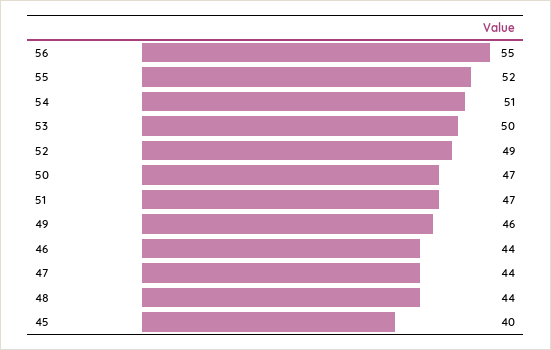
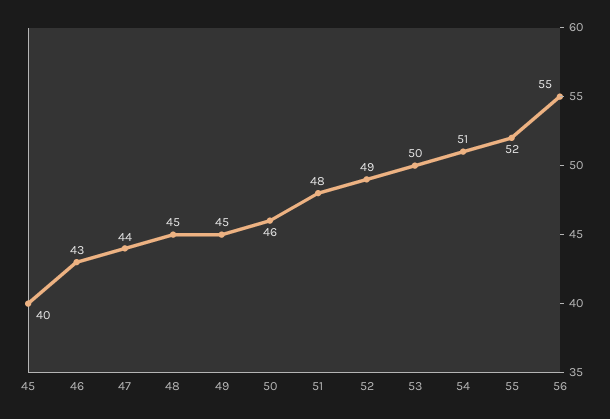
  {
    "56": 55,
    "55": 52,
    "54": 51,
    "53": 50,
    "52": 49,
-   "50": 47,
+   "50": 46,
-   "51": 47,
+   "51": 48,
-   "49": 46,
+   "49": 45,
-   "46": 44,
+   "46": 43,
    "47": 44,
-   "48": 44,
+   "48": 45,
    "45": 40
  }

